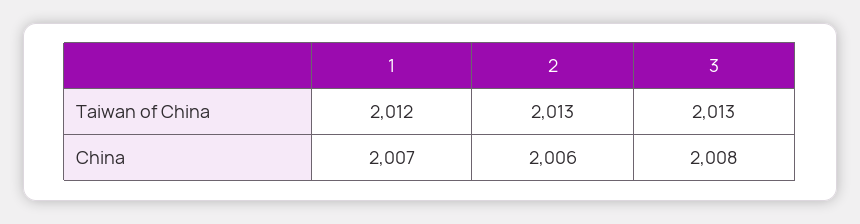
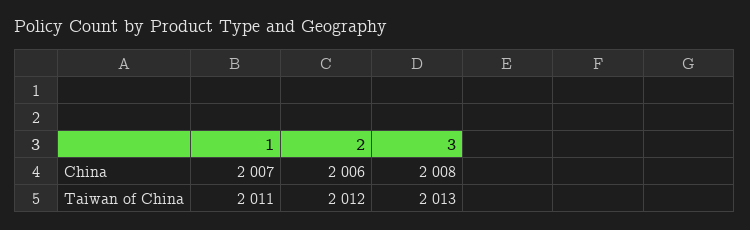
  {
    "1": {
-     "Taiwan of China": 2012,
+     "Taiwan of China": 2011,
      "China": 2007
    },
    "2": {
-     "Taiwan of China": 2013,
+     "Taiwan of China": 2012,
      "China": 2006
    },
    "3": {
      "Taiwan of China": 2013,
      "China": 2008
    }
  }

